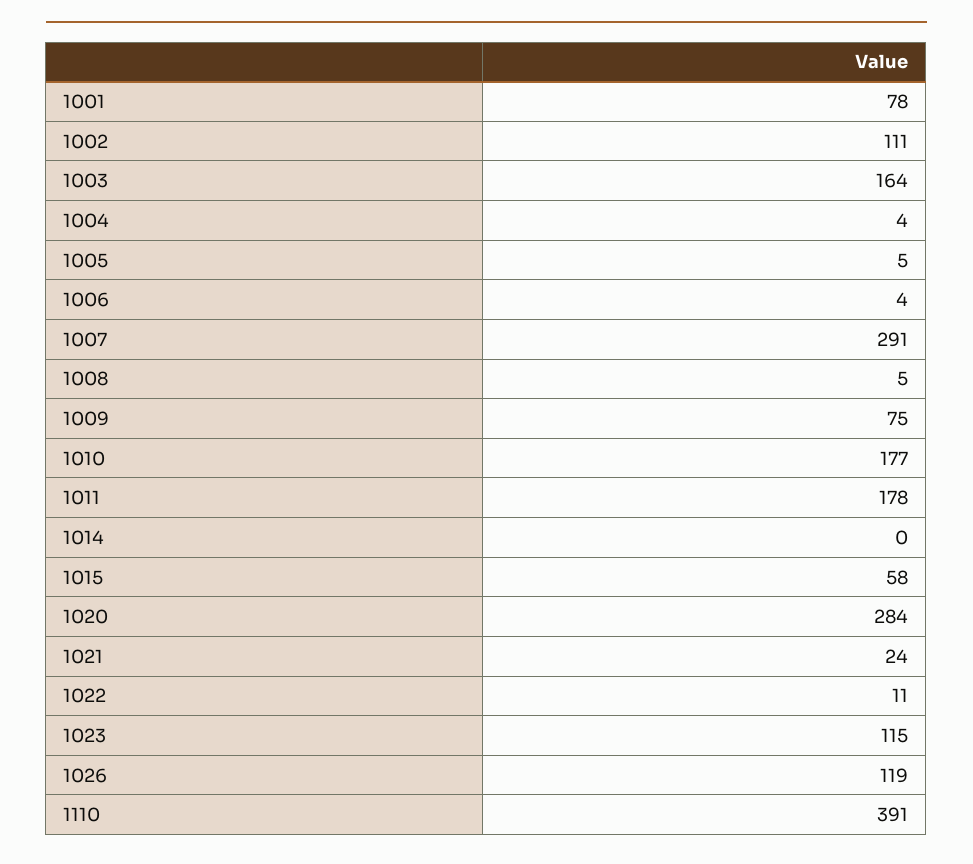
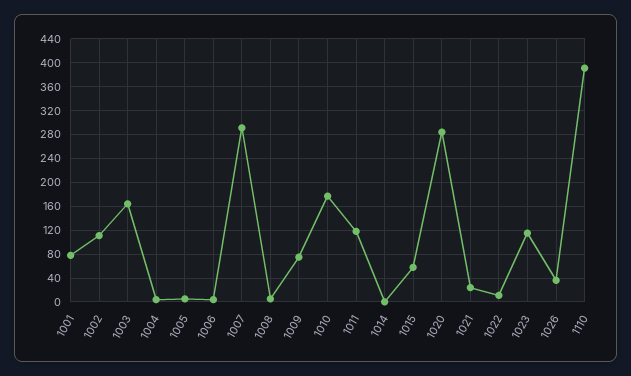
  {
    "1001": 78,
    "1002": 111,
    "1003": 164,
    "1004": 4,
    "1005": 5,
    "1006": 4,
    "1007": 291,
    "1008": 5,
    "1009": 75,
    "1010": 177,
-   "1011": 178,
+   "1011": 120,
    "1014": 0,
    "1015": 58,
    "1020": 284,
    "1021": 24,
    "1022": 11,
    "1023": 115,
-   "1026": 119,
+   "1026": 40,
    "1110": 391
  }

